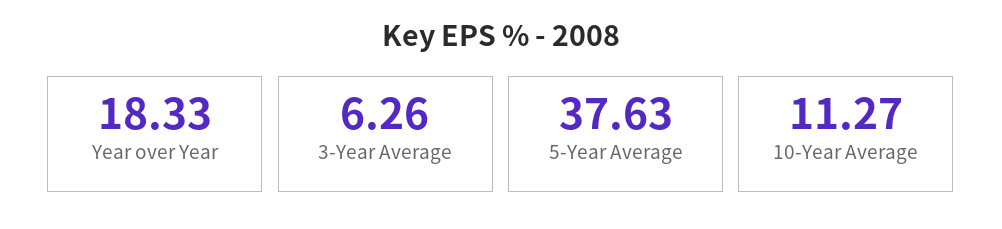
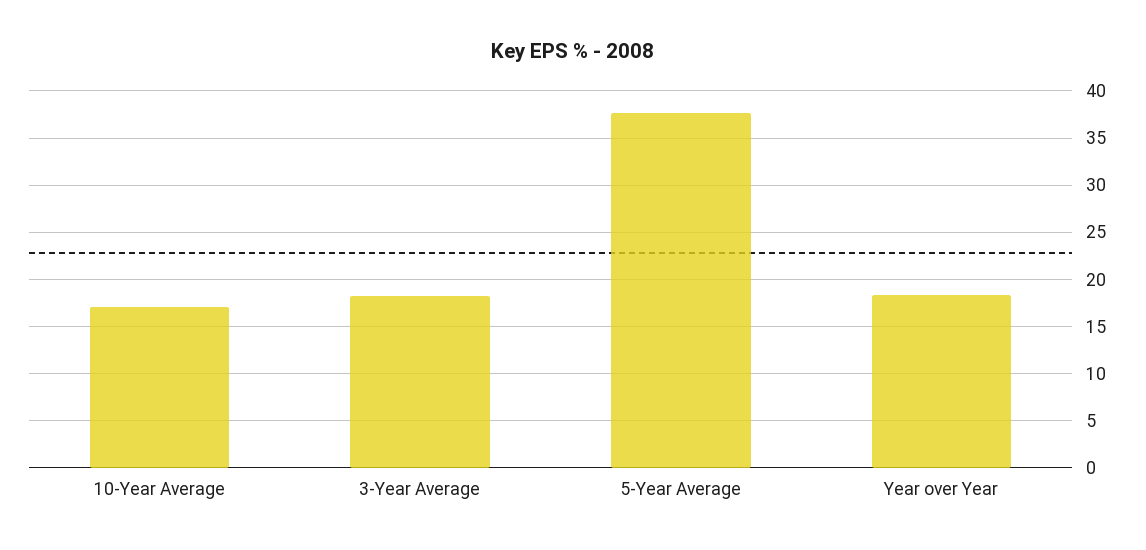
  {
    "Year over Year": 18.33,
-   "3-Year Average": 6.26,
+   "3-Year Average": 18,
    "5-Year Average": 37.63,
-   "10-Year Average": 11.27
+   "10-Year Average": 17
  }

